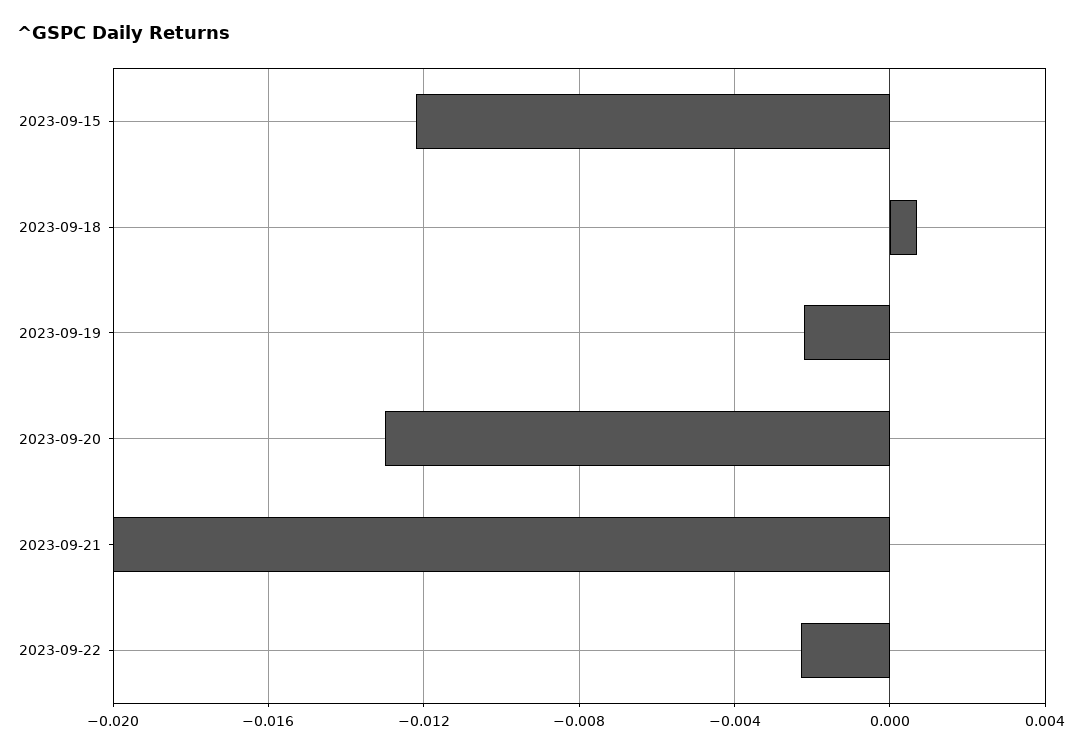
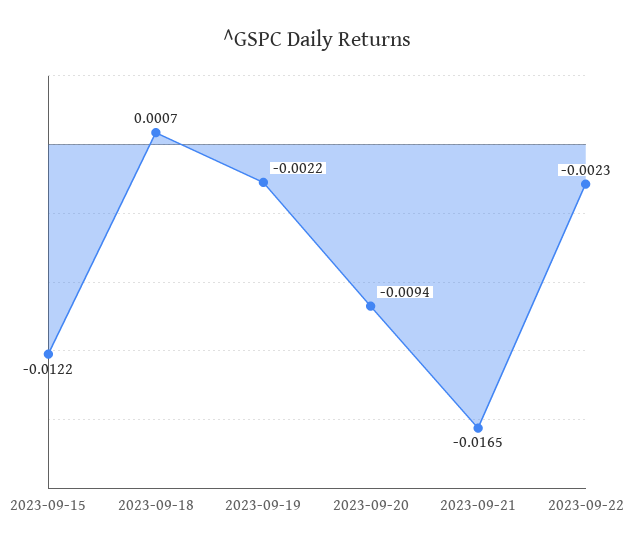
  {
    "2023-09-15": -0.0122,
    "2023-09-18": 0.0007,
    "2023-09-19": -0.0022,
-   "2023-09-20": -0.013,
+   "2023-09-20": -0.0094,
-   "2023-09-21": -0.02,
+   "2023-09-21": -0.0165,
    "2023-09-22": -0.0023
  }

